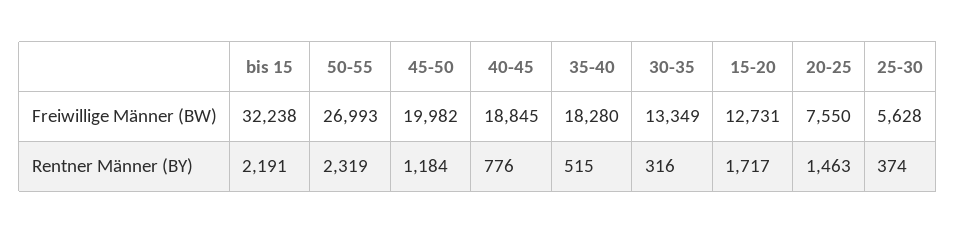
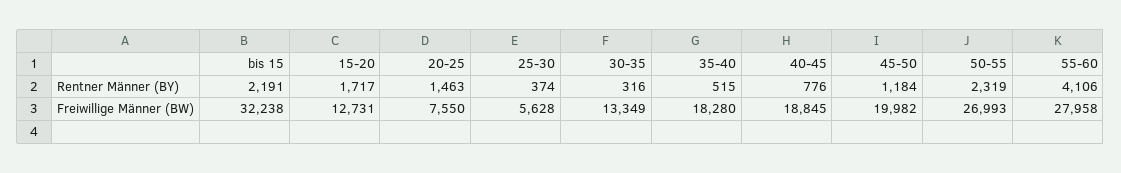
  {
    "bis 15": {
      "Freiwillige Männer (BW)": 32238,
      "Rentner Männer (BY)": 2191
    },
    "50-55": {
      "Freiwillige Männer (BW)": 26993,
      "Rentner Männer (BY)": 2319
    },
    "45-50": {
      "Freiwillige Männer (BW)": 19982,
      "Rentner Männer (BY)": 1184
    },
    "40-45": {
      "Freiwillige Männer (BW)": 18845,
      "Rentner Männer (BY)": 776
    },
    "35-40": {
      "Freiwillige Männer (BW)": 18280,
      "Rentner Männer (BY)": 515
    },
    "30-35": {
      "Freiwillige Männer (BW)": 13349,
      "Rentner Männer (BY)": 316
    },
    "15-20": {
      "Freiwillige Männer (BW)": 12731,
      "Rentner Männer (BY)": 1717
    },
    "20-25": {
      "Freiwillige Männer (BW)": 7550,
      "Rentner Männer (BY)": 1463
    },
    "25-30": {
      "Freiwillige Männer (BW)": 5628,
      "Rentner Männer (BY)": 374
-   }
+   },
+   "55-60": {
+     "Rentner Männer (BY)": 4106,
+     "Freiwillige Männer (BW)": 27958
+   }
  }

